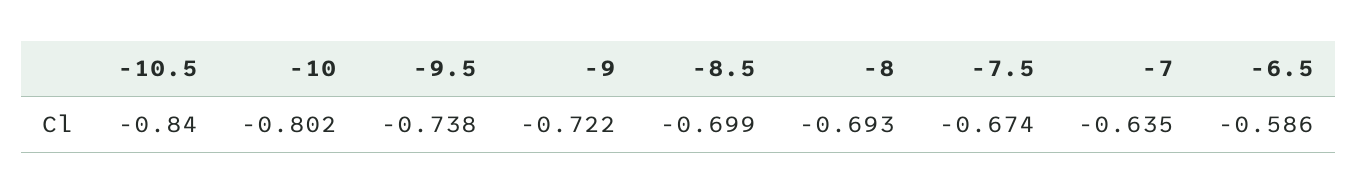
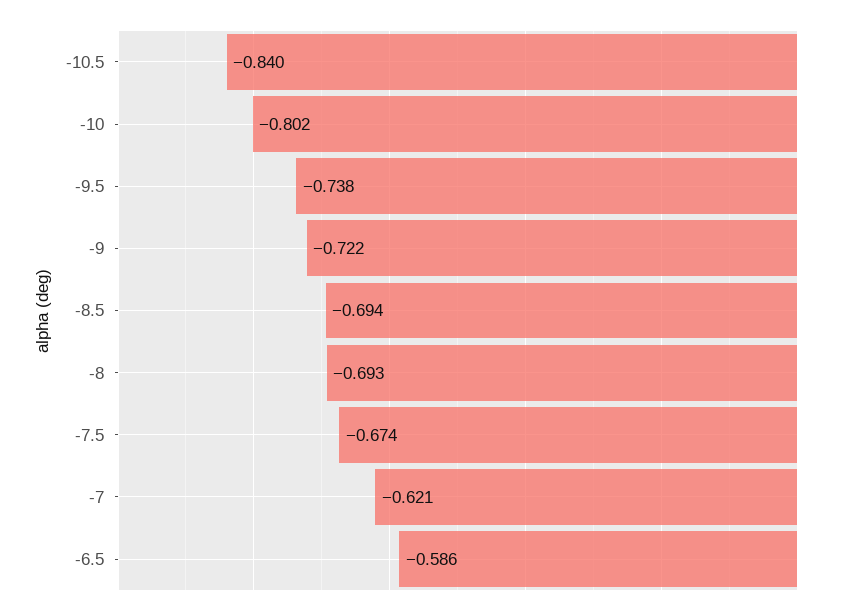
  {
    "-10.5": -0.84,
    "-10": -0.802,
    "-9.5": -0.738,
    "-9": -0.722,
-   "-8.5": -0.699,
+   "-8.5": -0.694,
    "-8": -0.693,
    "-7.5": -0.674,
-   "-7": -0.635,
+   "-7": -0.621,
    "-6.5": -0.586
  }

